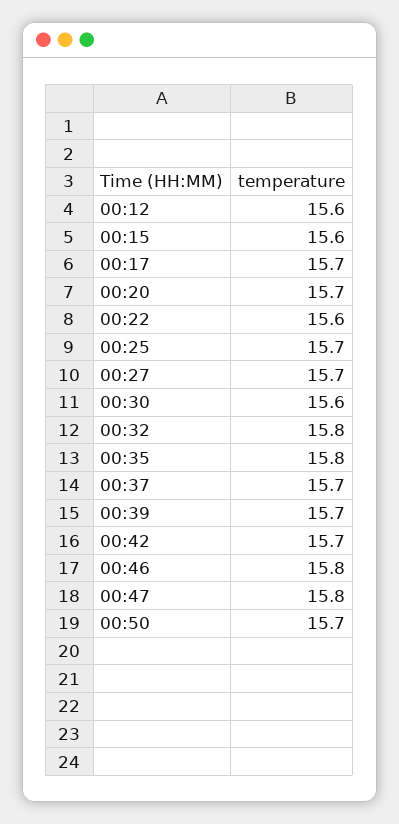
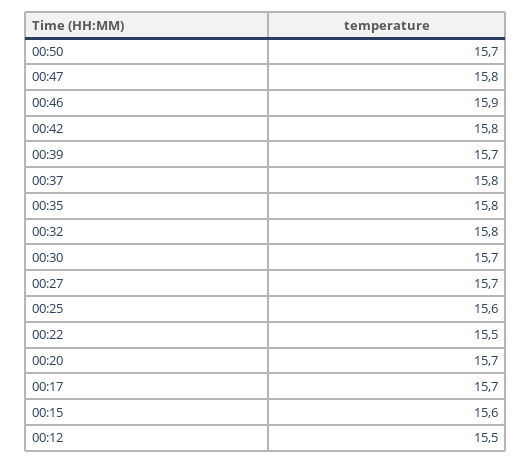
  {
-   "00:12": 15.6,
+   "00:12": 15.5,
    "00:15": 15.6,
    "00:17": 15.7,
    "00:20": 15.7,
-   "00:22": 15.6,
+   "00:22": 15.5,
-   "00:25": 15.7,
+   "00:25": 15.6,
    "00:27": 15.7,
-   "00:30": 15.6,
+   "00:30": 15.7,
    "00:32": 15.8,
    "00:35": 15.8,
-   "00:37": 15.7,
+   "00:37": 15.8,
    "00:39": 15.7,
-   "00:42": 15.7,
+   "00:42": 15.8,
-   "00:46": 15.8,
+   "00:46": 15.9,
    "00:47": 15.8,
    "00:50": 15.7
  }

